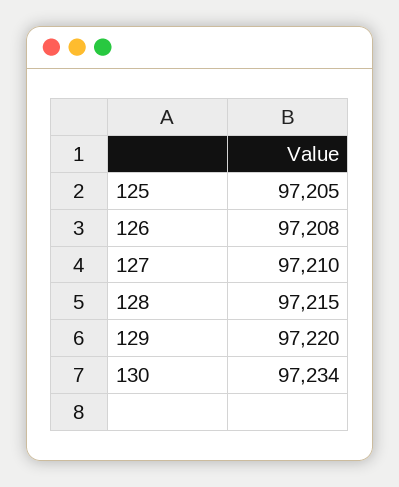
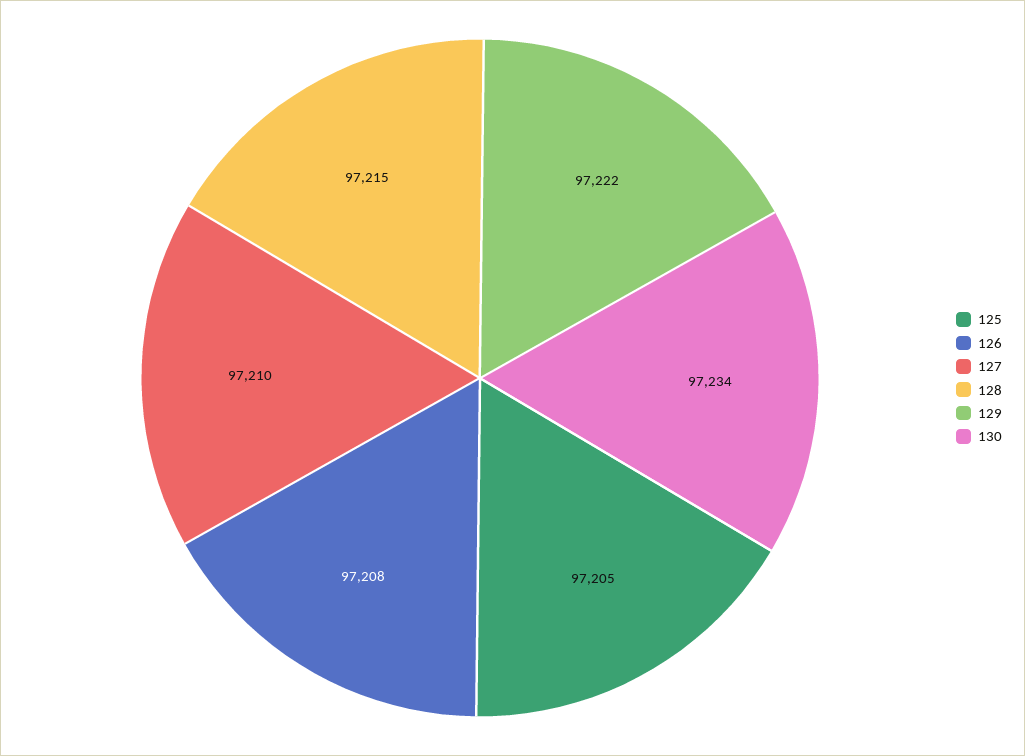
  {
    "125": 97205,
    "126": 97208,
    "127": 97210,
    "128": 97215,
-   "129": 97220,
+   "129": 97222,
    "130": 97234
  }

